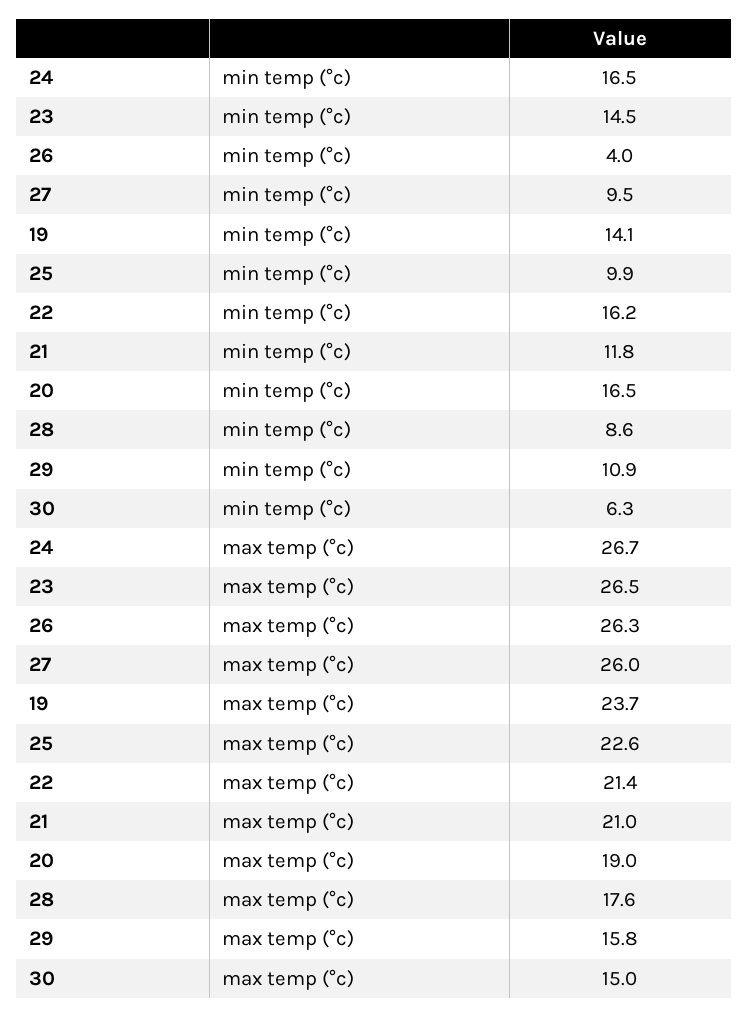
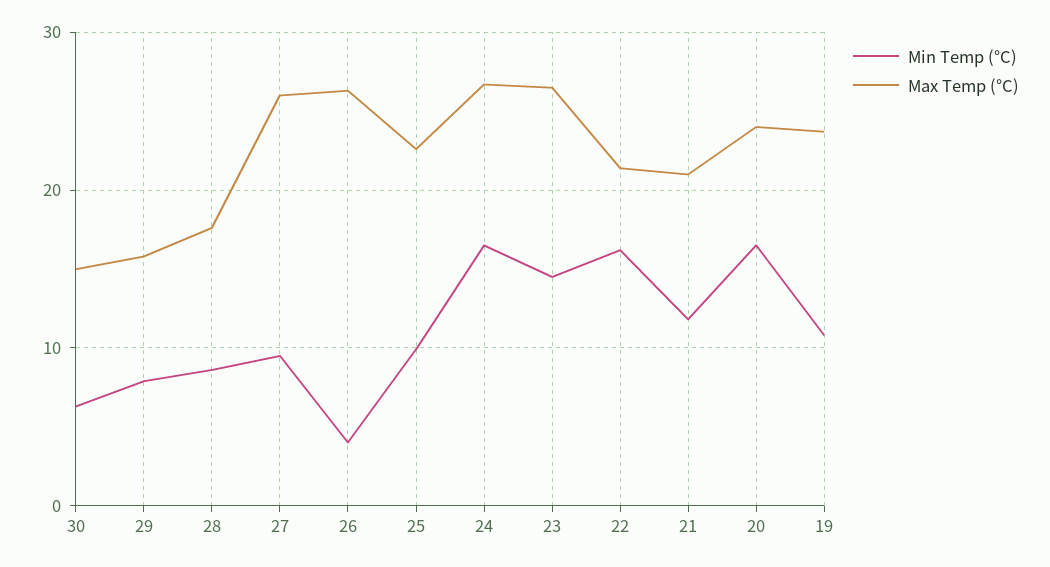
  {
    "min temp (°c)": {
      "24": 16.5,
      "23": 14.5,
      "26": 4,
      "27": 9.5,
-     "19": 14.1,
+     "19": 11,
      "25": 9.9,
      "22": 16.2,
      "21": 11.8,
      "20": 16.5,
      "28": 8.6,
-     "29": 10.9,
+     "29": 8,
      "30": 6.3
    },
    "max temp (°c)": {
      "24": 26.7,
      "23": 26.5,
      "26": 26.3,
      "27": 26,
      "19": 23.7,
      "25": 22.6,
      "22": 21.4,
      "21": 21,
-     "20": 19,
+     "20": 24,
      "28": 17.6,
      "29": 15.8,
      "30": 15
    }
  }

